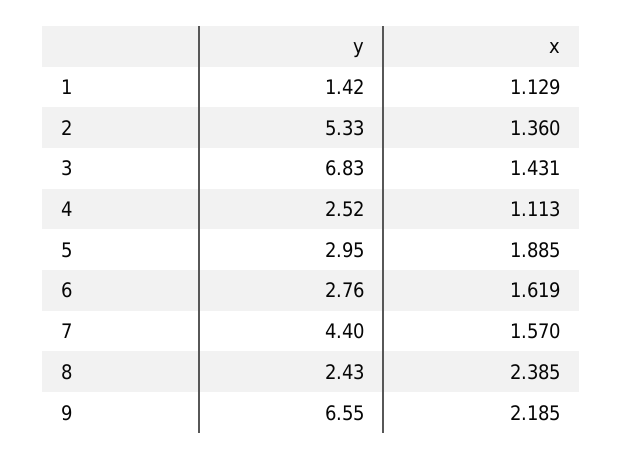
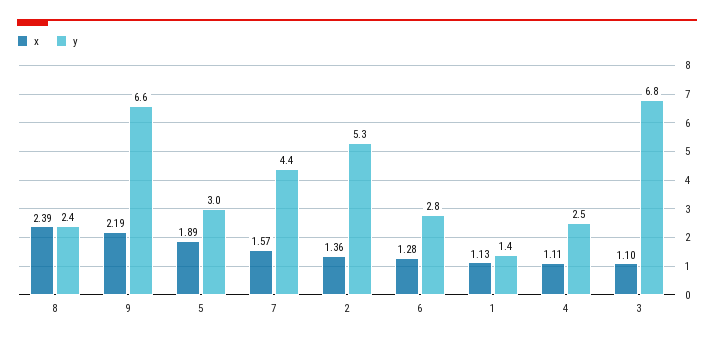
  {
    "y": {
      "1": 1.42,
      "2": 5.33,
      "3": 6.83,
      "4": 2.52,
      "5": 2.95,
      "6": 2.76,
      "7": 4.4,
      "8": 2.43,
      "9": 6.55
    },
    "x": {
      "1": 1.129,
      "2": 1.36,
-     "3": 1.431,
+     "3": 1.1,
      "4": 1.113,
      "5": 1.885,
-     "6": 1.619,
+     "6": 1.28,
      "7": 1.57,
      "8": 2.385,
      "9": 2.185
    }
  }

